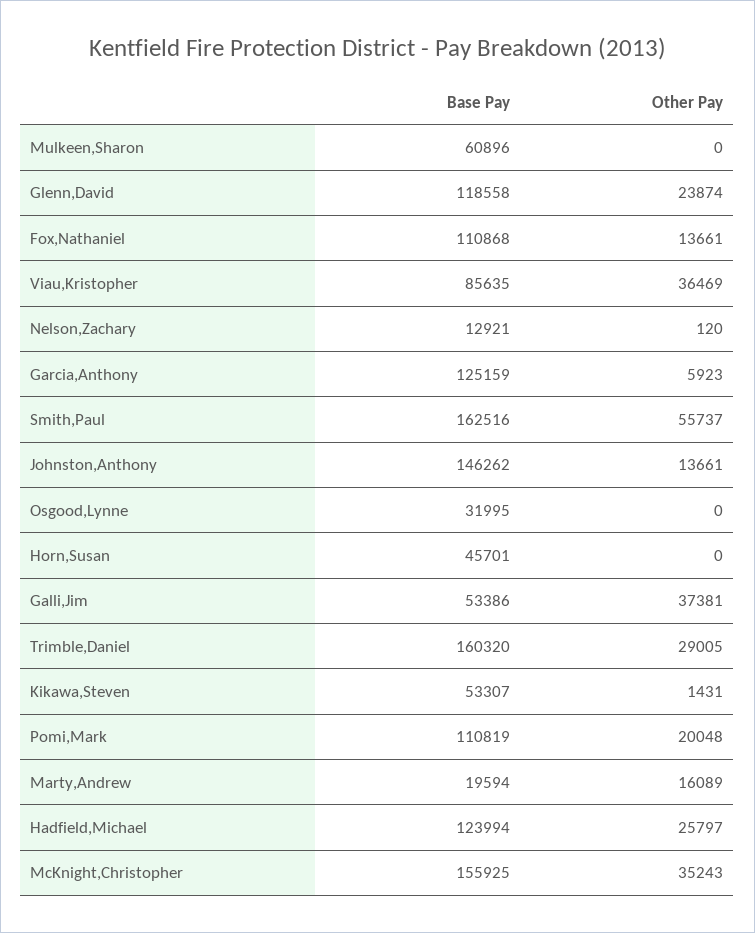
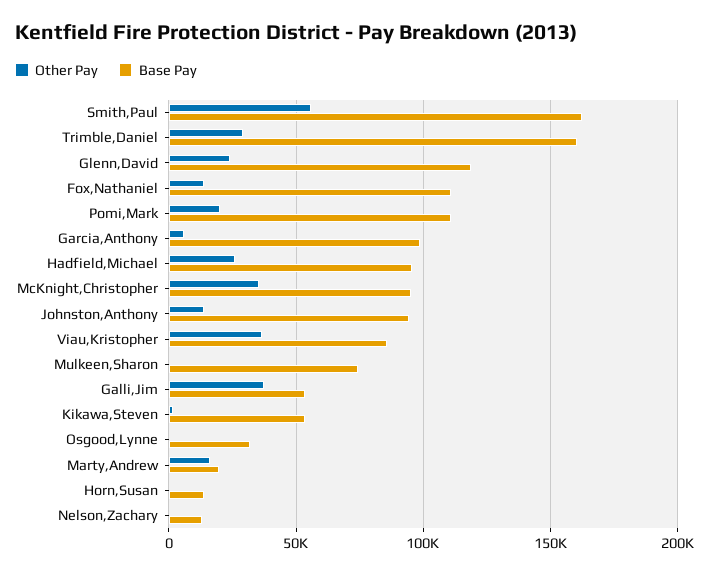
  {
    "Base Pay": {
-     "Mulkeen,Sharon": 60896,
+     "Mulkeen,Sharon": 75000,
      "Glenn,David": 118558,
      "Fox,Nathaniel": 110868,
      "Viau,Kristopher": 85635,
      "Nelson,Zachary": 12921,
-     "Garcia,Anthony": 125159,
+     "Garcia,Anthony": 100000,
      "Smith,Paul": 162516,
-     "Johnston,Anthony": 146262,
+     "Johnston,Anthony": 95000,
      "Osgood,Lynne": 31995,
-     "Horn,Susan": 45701,
+     "Horn,Susan": 15000,
      "Galli,Jim": 53386,
      "Trimble,Daniel": 160320,
      "Kikawa,Steven": 53307,
      "Pomi,Mark": 110819,
      "Marty,Andrew": 19594,
-     "Hadfield,Michael": 123994,
+     "Hadfield,Michael": 95000,
-     "McKnight,Christopher": 155925
+     "McKnight,Christopher": 95000
    },
    "Other Pay": {
      "Mulkeen,Sharon": 0,
      "Glenn,David": 23874,
      "Fox,Nathaniel": 13661,
      "Viau,Kristopher": 36469,
      "Nelson,Zachary": 120,
      "Garcia,Anthony": 5923,
      "Smith,Paul": 55737,
      "Johnston,Anthony": 13661,
      "Osgood,Lynne": 0,
      "Horn,Susan": 0,
      "Galli,Jim": 37381,
      "Trimble,Daniel": 29005,
      "Kikawa,Steven": 1431,
      "Pomi,Mark": 20048,
      "Marty,Andrew": 16089,
      "Hadfield,Michael": 25797,
      "McKnight,Christopher": 35243
    }
  }

